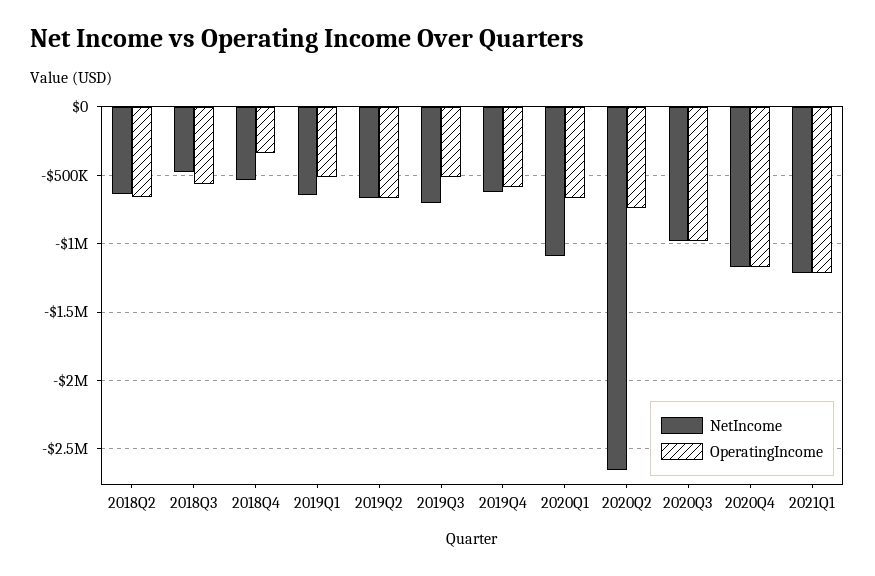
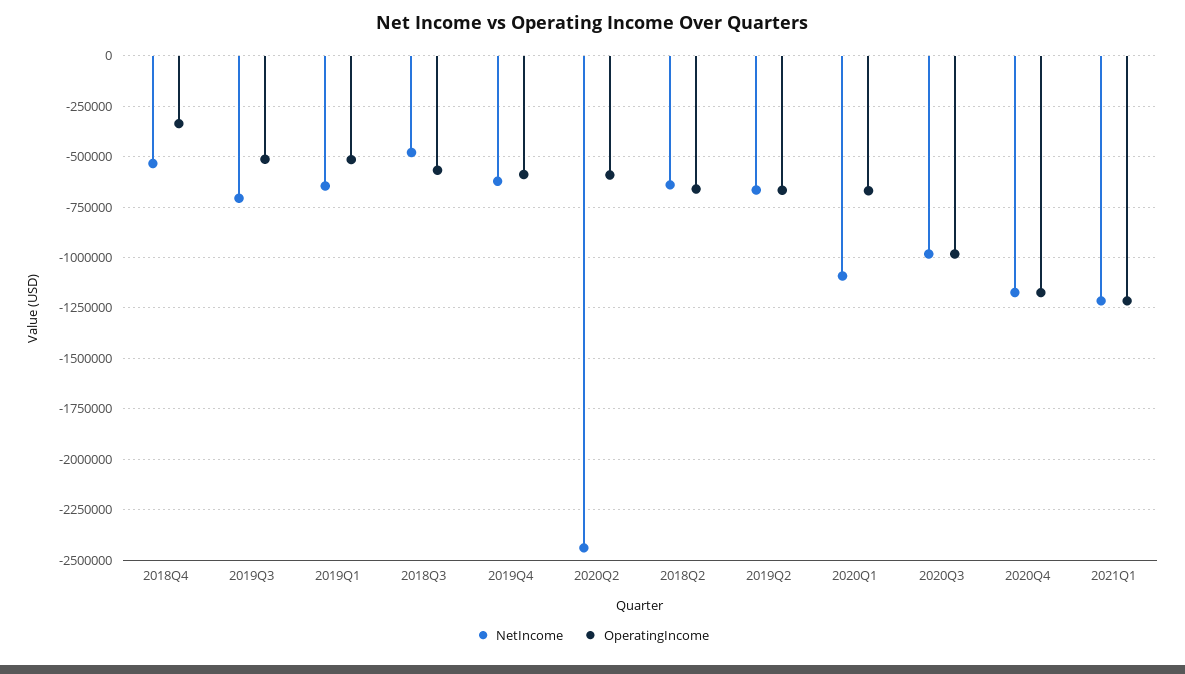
  {
    "NetIncome": {
      "2018Q2": -650000,
      "2018Q3": -500000,
      "2018Q4": -550000,
      "2019Q1": -650000,
      "2019Q2": -650000,
      "2019Q3": -700000,
      "2019Q4": -600000,
      "2020Q1": -1100000,
-     "2020Q2": -2650000,
+     "2020Q2": -2450000,
      "2020Q3": -1000000,
      "2020Q4": -1150000,
      "2021Q1": -1200000
    },
    "OperatingIncome": {
      "2018Q2": -650000,
      "2018Q3": -550000,
      "2018Q4": -350000,
      "2019Q1": -500000,
      "2019Q2": -650000,
      "2019Q3": -500000,
      "2019Q4": -600000,
      "2020Q1": -650000,
-     "2020Q2": -750000,
+     "2020Q2": -600000,
      "2020Q3": -1000000,
      "2020Q4": -1150000,
      "2021Q1": -1200000
    }
  }

